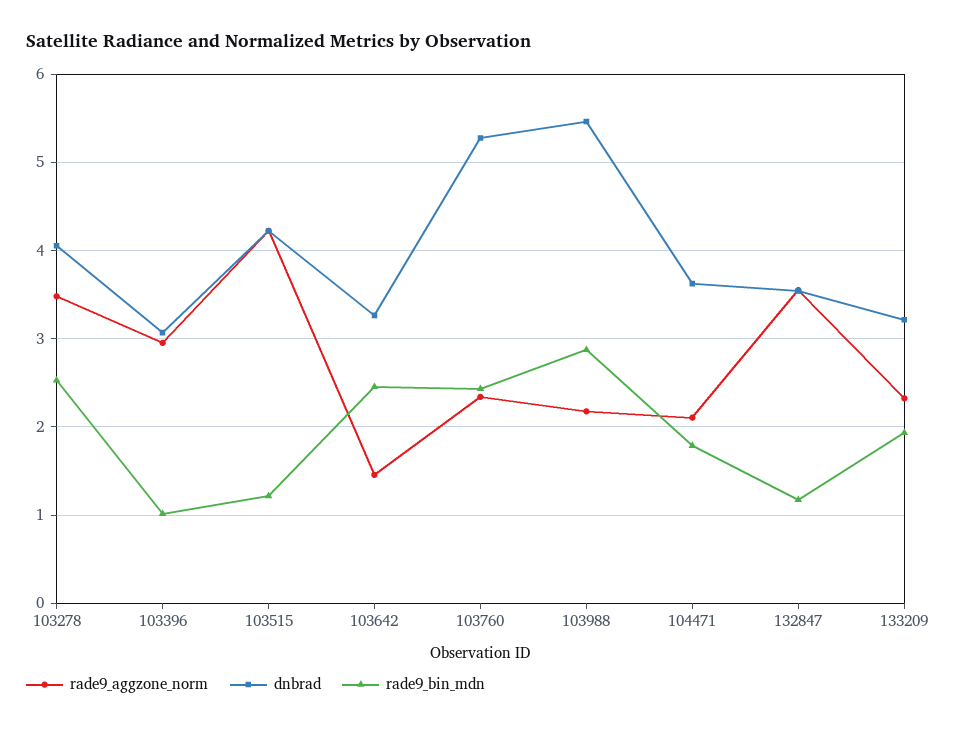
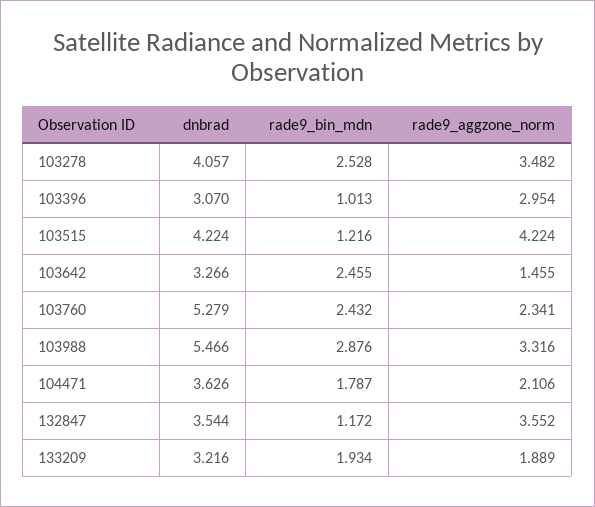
  {
    "rade9_aggzone_norm": {
      "103278": 3.482,
      "103396": 2.954,
      "103515": 4.224,
      "103642": 1.455,
      "103760": 2.341,
-     "103988": 2.2,
+     "103988": 3.316,
      "104471": 2.106,
      "132847": 3.552,
-     "133209": 2.3
+     "133209": 1.889
    },
    "dnbrad": {
      "103278": 4.057,
      "103396": 3.07,
      "103515": 4.224,
      "103642": 3.266,
      "103760": 5.279,
      "103988": 5.466,
      "104471": 3.626,
      "132847": 3.544,
      "133209": 3.216
    },
    "rade9_bin_mdn": {
      "103278": 2.528,
      "103396": 1.013,
      "103515": 1.216,
      "103642": 2.455,
      "103760": 2.432,
      "103988": 2.876,
      "104471": 1.787,
      "132847": 1.172,
      "133209": 1.934
    }
  }

